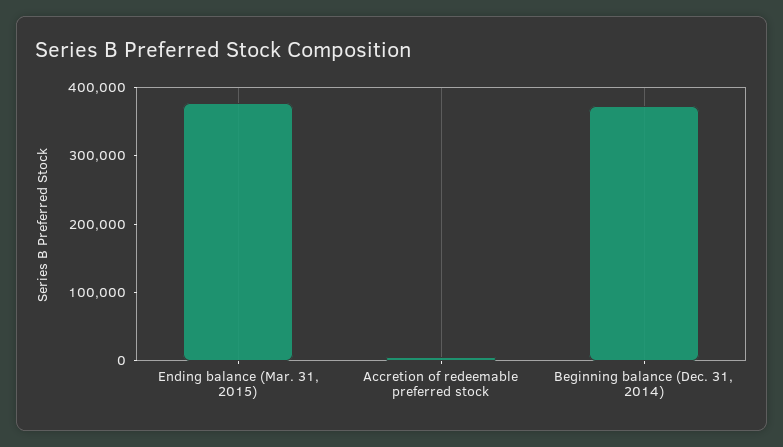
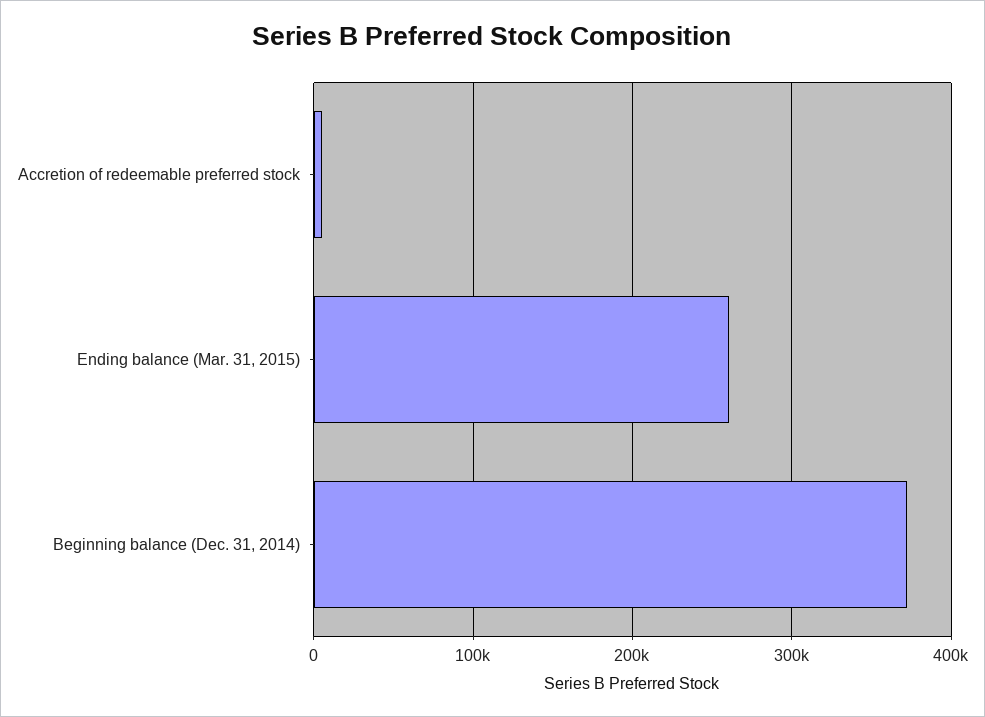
  {
-   "Ending balance (Mar. 31, 2015)": 380000,
+   "Ending balance (Mar. 31, 2015)": 260000,
    "Accretion of redeemable preferred stock": 10000,
    "Beginning balance (Dec. 31, 2014)": 370000
  }

